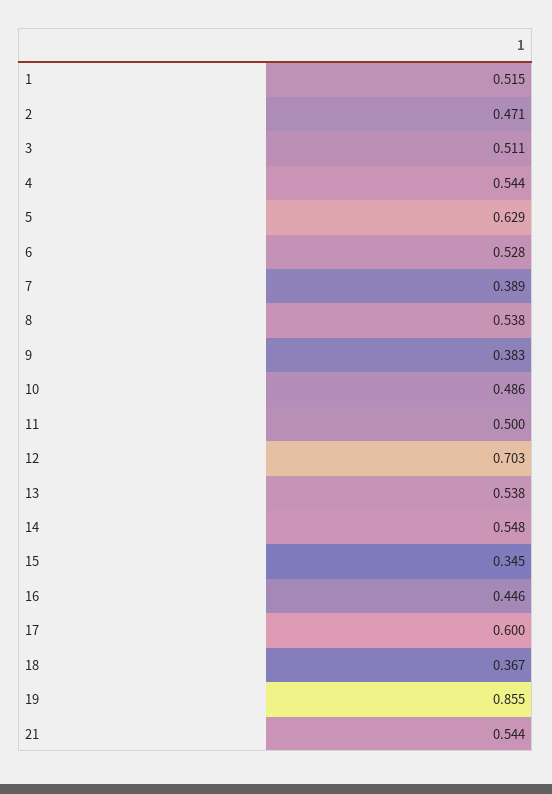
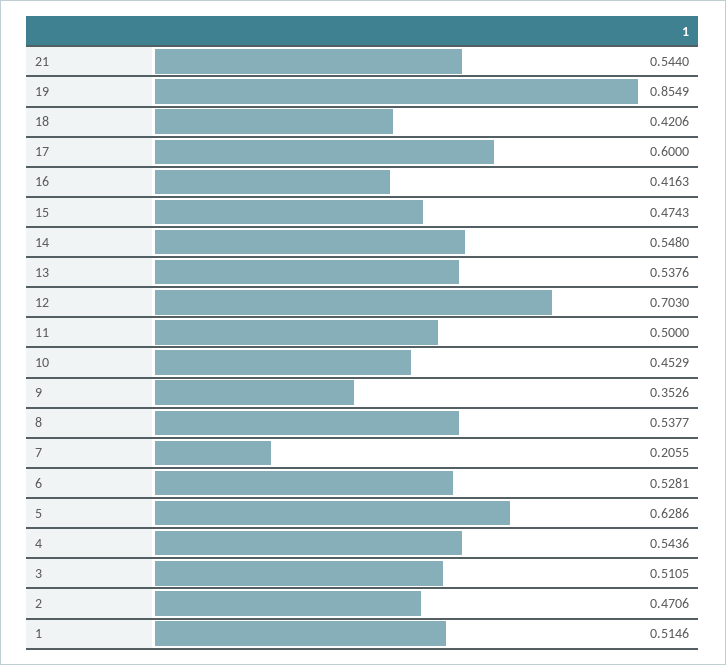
  {
    "1": 0.5146,
    "2": 0.4706,
    "3": 0.5105,
    "4": 0.5436,
    "5": 0.6286,
    "6": 0.5281,
-   "7": 0.389,
+   "7": 0.2055,
    "8": 0.5377,
-   "9": 0.383,
+   "9": 0.3526,
-   "10": 0.486,
+   "10": 0.4529,
    "11": 0.5,
    "12": 0.703,
    "13": 0.5376,
    "14": 0.548,
-   "15": 0.345,
+   "15": 0.4743,
-   "16": 0.446,
+   "16": 0.4163,
    "17": 0.6,
-   "18": 0.367,
+   "18": 0.4206,
    "19": 0.8549,
    "21": 0.544
  }

